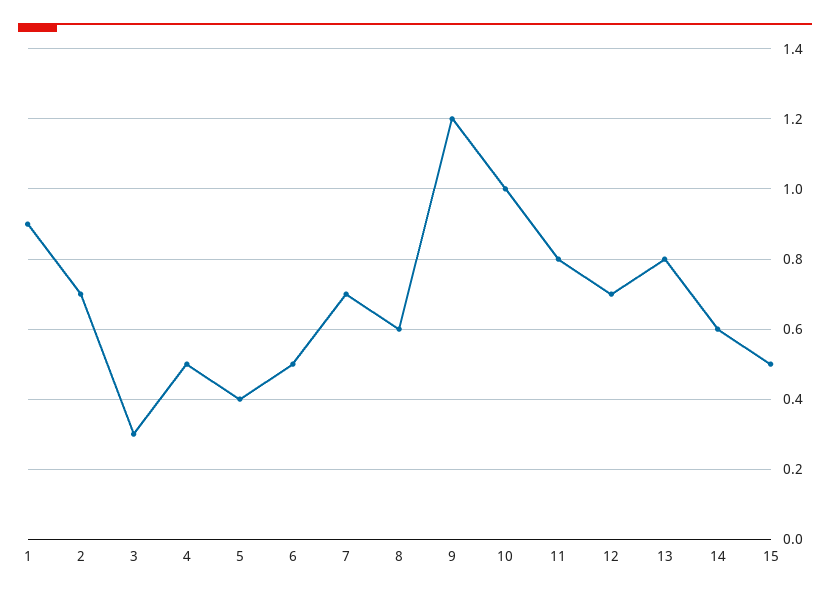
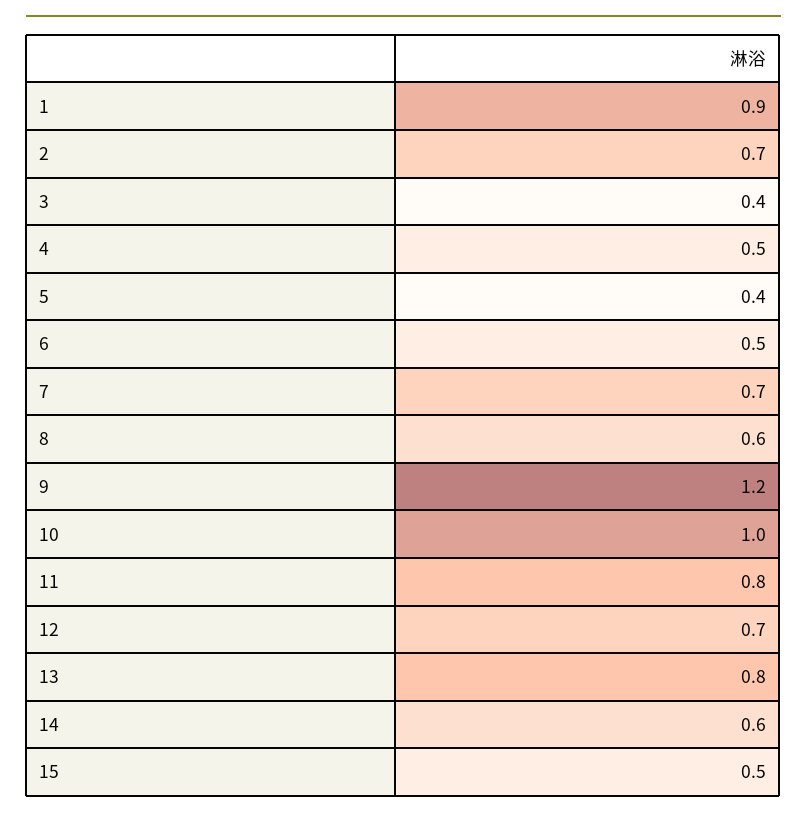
  {
    "1": 0.9,
    "2": 0.7,
-   "3": 0.3,
+   "3": 0.4,
    "4": 0.5,
    "5": 0.4,
    "6": 0.5,
    "7": 0.7,
    "8": 0.6,
    "9": 1.2,
    "10": 1,
    "11": 0.8,
    "12": 0.7,
    "13": 0.8,
    "14": 0.6,
    "15": 0.5
  }

